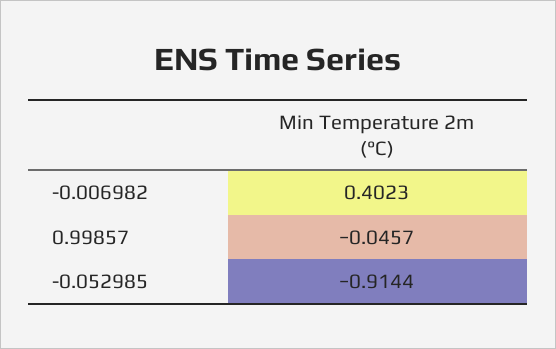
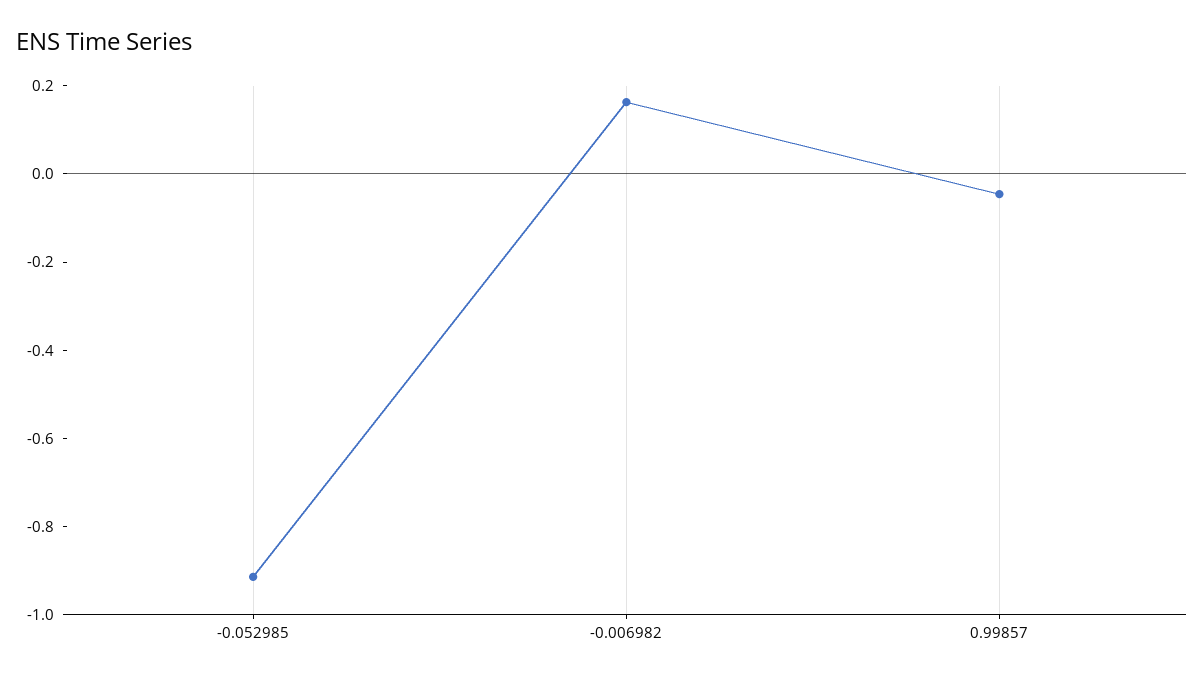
  {
-   "-0.006982": 0.4023,
+   "-0.006982": 0.15,
    "0.99857": -0.0457,
    "-0.052985": -0.9144
  }

